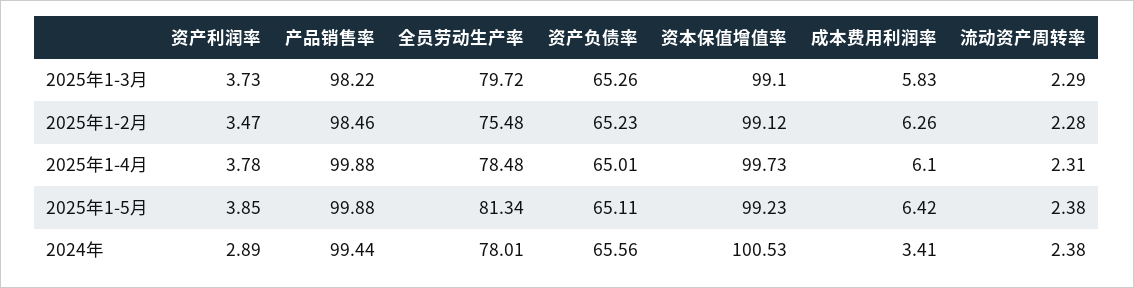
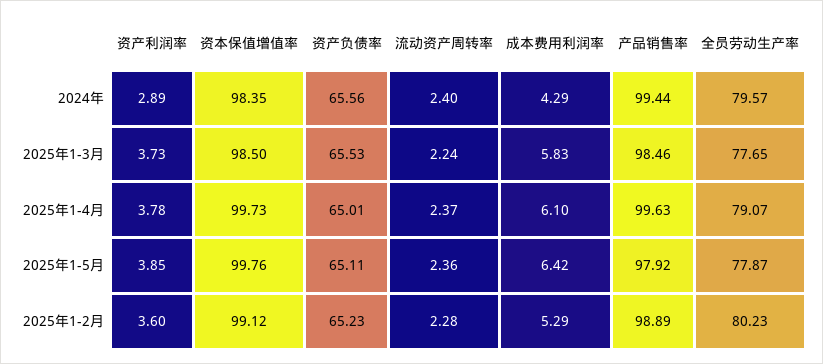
  {
    "资产利润率": {
      "2025年1-3月": 3.73,
-     "2025年1-2月": 3.47,
+     "2025年1-2月": 3.6,
      "2025年1-4月": 3.78,
      "2025年1-5月": 3.85,
      "2024年": 2.89
    },
    "产品销售率": {
-     "2025年1-3月": 98.22,
+     "2025年1-3月": 98.46,
-     "2025年1-2月": 98.46,
+     "2025年1-2月": 98.89,
-     "2025年1-4月": 99.88,
+     "2025年1-4月": 99.63,
-     "2025年1-5月": 99.88,
+     "2025年1-5月": 97.92,
      "2024年": 99.44
    },
    "全员劳动生产率": {
-     "2025年1-3月": 79.72,
+     "2025年1-3月": 77.65,
-     "2025年1-2月": 75.48,
+     "2025年1-2月": 80.23,
-     "2025年1-4月": 78.48,
+     "2025年1-4月": 79.07,
-     "2025年1-5月": 81.34,
+     "2025年1-5月": 77.87,
-     "2024年": 78.01
+     "2024年": 79.57
    },
    "资产负债率": {
-     "2025年1-3月": 65.26,
+     "2025年1-3月": 65.53,
      "2025年1-2月": 65.23,
      "2025年1-4月": 65.01,
      "2025年1-5月": 65.11,
      "2024年": 65.56
    },
    "资本保值增值率": {
-     "2025年1-3月": 99.1,
+     "2025年1-3月": 98.5,
      "2025年1-2月": 99.12,
      "2025年1-4月": 99.73,
-     "2025年1-5月": 99.23,
+     "2025年1-5月": 99.76,
-     "2024年": 100.53
+     "2024年": 98.35
    },
    "成本费用利润率": {
      "2025年1-3月": 5.83,
-     "2025年1-2月": 6.26,
+     "2025年1-2月": 5.29,
      "2025年1-4月": 6.1,
      "2025年1-5月": 6.42,
-     "2024年": 3.41
+     "2024年": 4.29
    },
    "流动资产周转率": {
-     "2025年1-3月": 2.29,
+     "2025年1-3月": 2.24,
      "2025年1-2月": 2.28,
-     "2025年1-4月": 2.31,
+     "2025年1-4月": 2.37,
-     "2025年1-5月": 2.38,
+     "2025年1-5月": 2.36,
-     "2024年": 2.38
+     "2024年": 2.4
    }
  }

